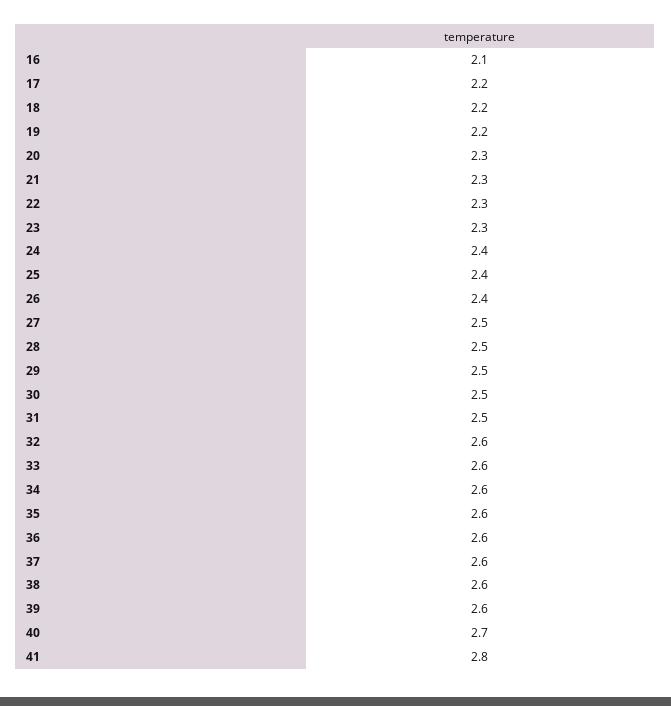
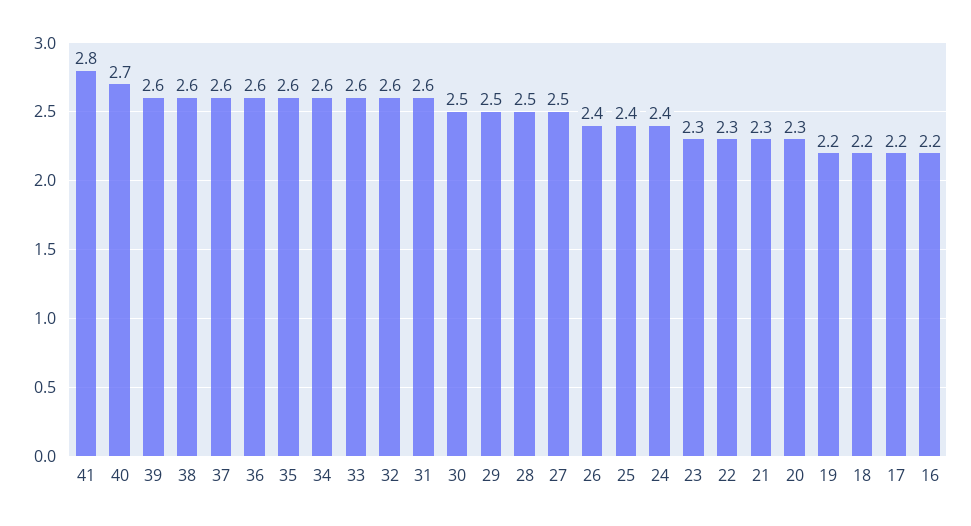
  {
-   "16": 2.1,
+   "16": 2.2,
    "17": 2.2,
    "18": 2.2,
    "19": 2.2,
    "20": 2.3,
    "21": 2.3,
    "22": 2.3,
    "23": 2.3,
    "24": 2.4,
    "25": 2.4,
    "26": 2.4,
    "27": 2.5,
    "28": 2.5,
    "29": 2.5,
    "30": 2.5,
-   "31": 2.5,
+   "31": 2.6,
    "32": 2.6,
    "33": 2.6,
    "34": 2.6,
    "35": 2.6,
    "36": 2.6,
    "37": 2.6,
    "38": 2.6,
    "39": 2.6,
    "40": 2.7,
    "41": 2.8
  }

